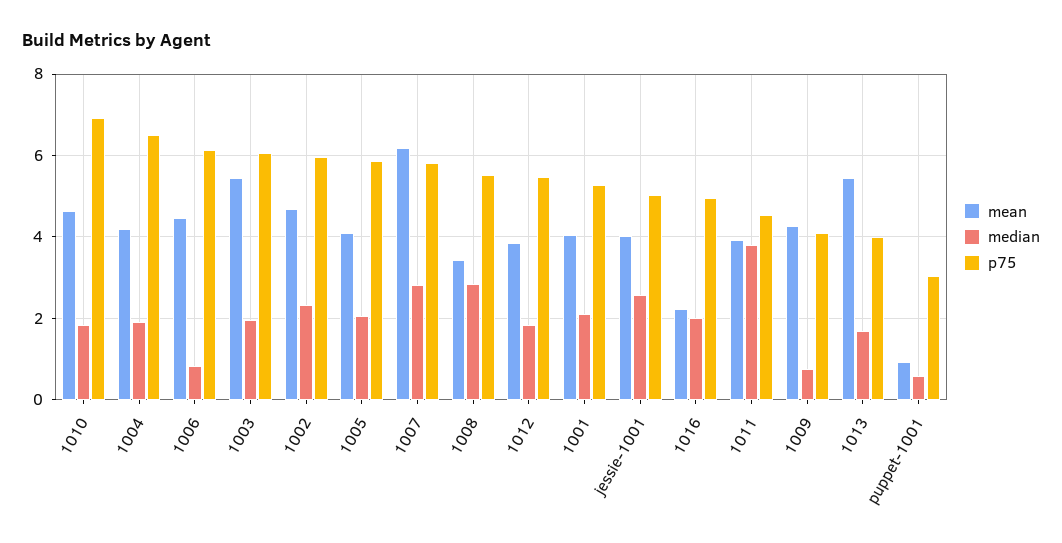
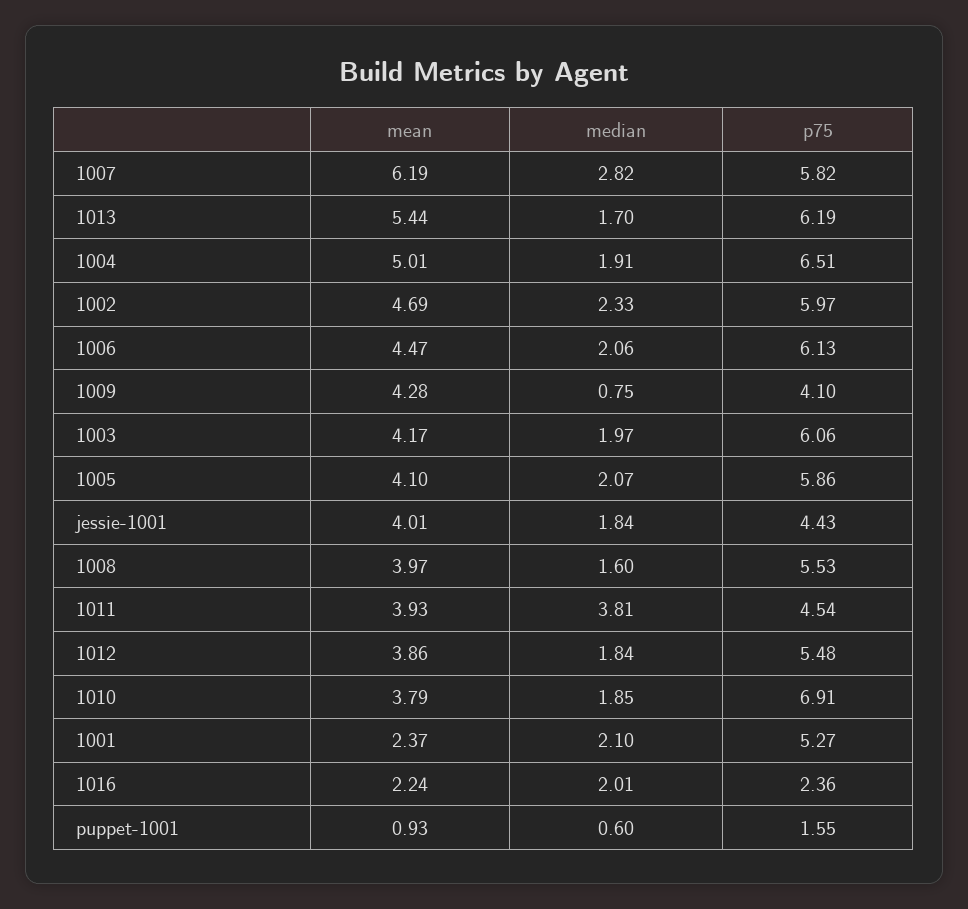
  {
    "mean": {
-     "1010": 4.6,
+     "1010": 3.79,
-     "1004": 4.2,
+     "1004": 5.01,
      "1006": 4.47,
-     "1003": 5.4,
+     "1003": 4.17,
      "1002": 4.69,
      "1005": 4.1,
      "1007": 6.19,
-     "1008": 3.4,
+     "1008": 3.97,
      "1012": 3.86,
-     "1001": 4,
+     "1001": 2.37,
      "jessie-1001": 4.01,
      "1016": 2.24,
      "1011": 3.93,
      "1009": 4.28,
      "1013": 5.44,
      "puppet-1001": 0.93
    },
    "median": {
      "1010": 1.85,
      "1004": 1.91,
-     "1006": 0.8,
+     "1006": 2.06,
      "1003": 1.97,
      "1002": 2.33,
      "1005": 2.07,
      "1007": 2.82,
-     "1008": 2.8,
+     "1008": 1.6,
      "1012": 1.84,
      "1001": 2.1,
-     "jessie-1001": 2.6,
+     "jessie-1001": 1.84,
      "1016": 2.01,
      "1011": 3.81,
      "1009": 0.75,
      "1013": 1.7,
      "puppet-1001": 0.6
    },
    "p75": {
      "1010": 6.91,
      "1004": 6.51,
      "1006": 6.13,
      "1003": 6.06,
      "1002": 5.97,
      "1005": 5.86,
      "1007": 5.82,
      "1008": 5.53,
      "1012": 5.48,
      "1001": 5.27,
-     "jessie-1001": 5,
+     "jessie-1001": 4.43,
-     "1016": 5,
+     "1016": 2.36,
      "1011": 4.54,
      "1009": 4.1,
-     "1013": 4,
+     "1013": 6.19,
-     "puppet-1001": 3
+     "puppet-1001": 1.55
    }
  }

